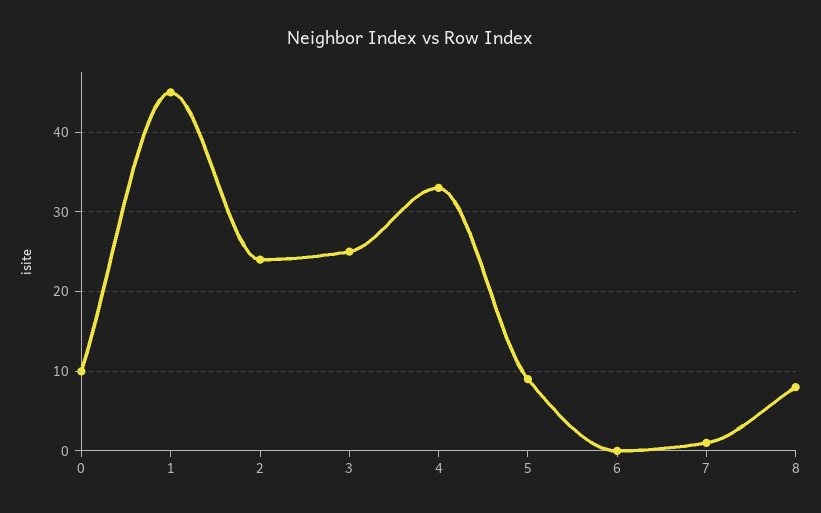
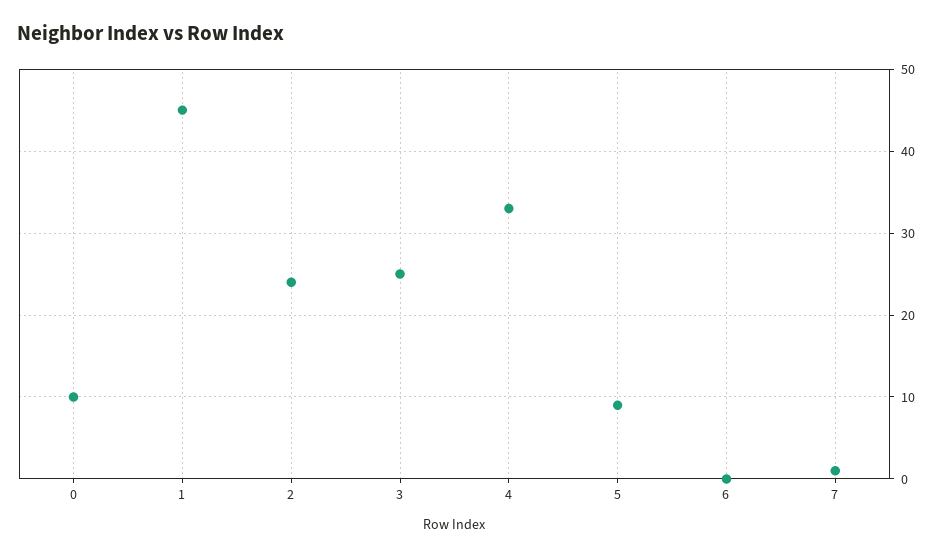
  {
    "0": 10,
    "1": 45,
    "2": 24,
    "3": 25,
    "4": 33,
    "5": 9,
    "6": 0,
-   "7": 1,
+   "7": 1
-   "8": 8
  }

